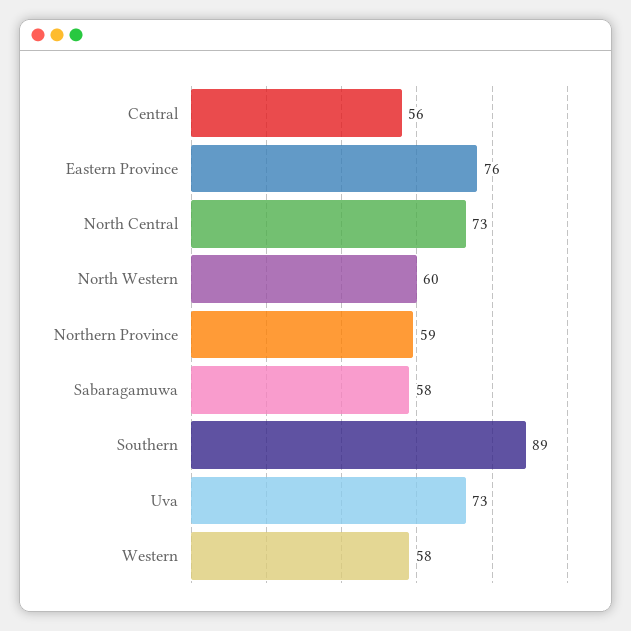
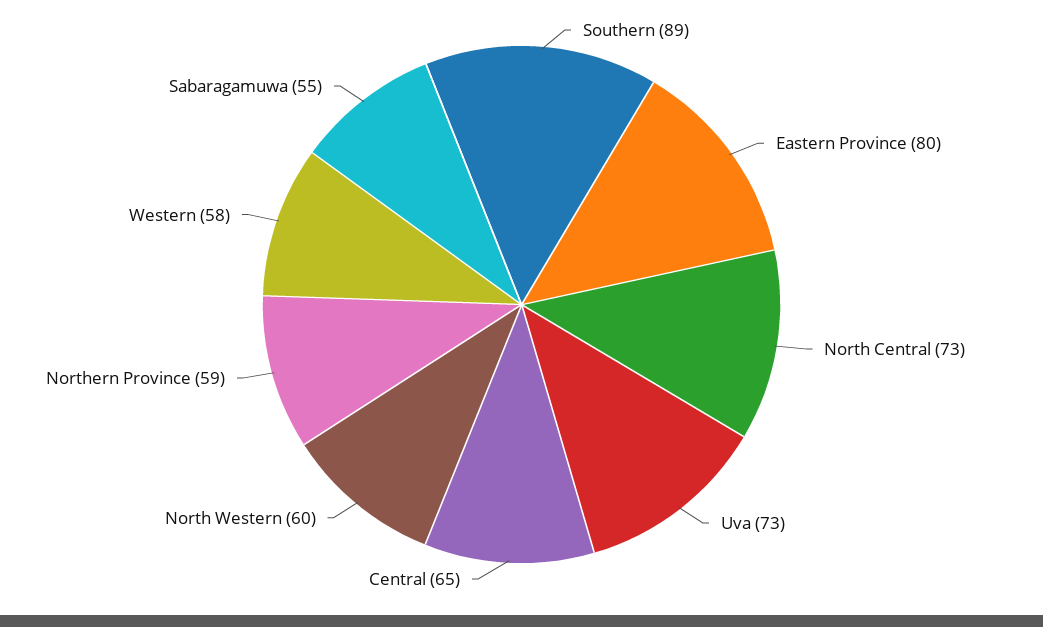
  {
-   "Central": 56,
+   "Central": 65,
-   "Eastern Province": 76,
+   "Eastern Province": 80,
    "North Central": 73,
    "North Western": 60,
    "Northern Province": 59,
-   "Sabaragamuwa": 58,
+   "Sabaragamuwa": 55,
    "Southern": 89,
    "Uva": 73,
    "Western": 58
  }

